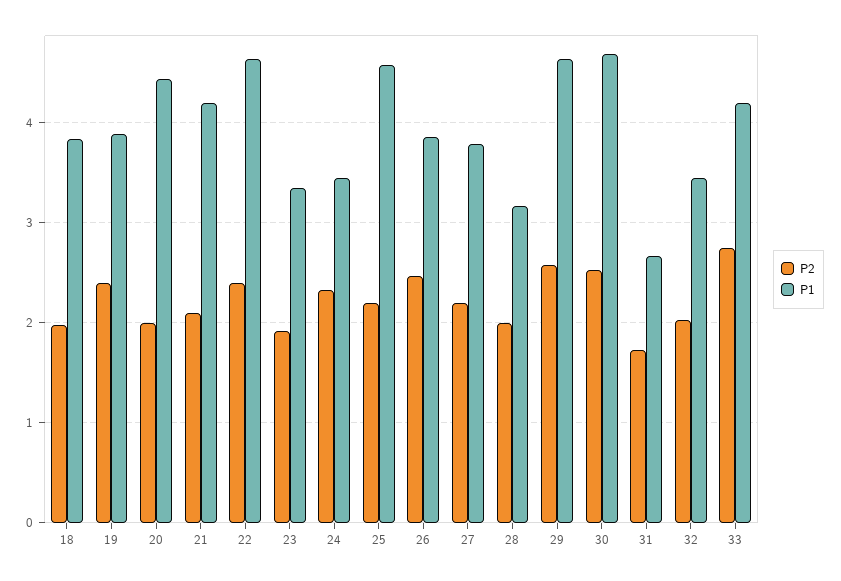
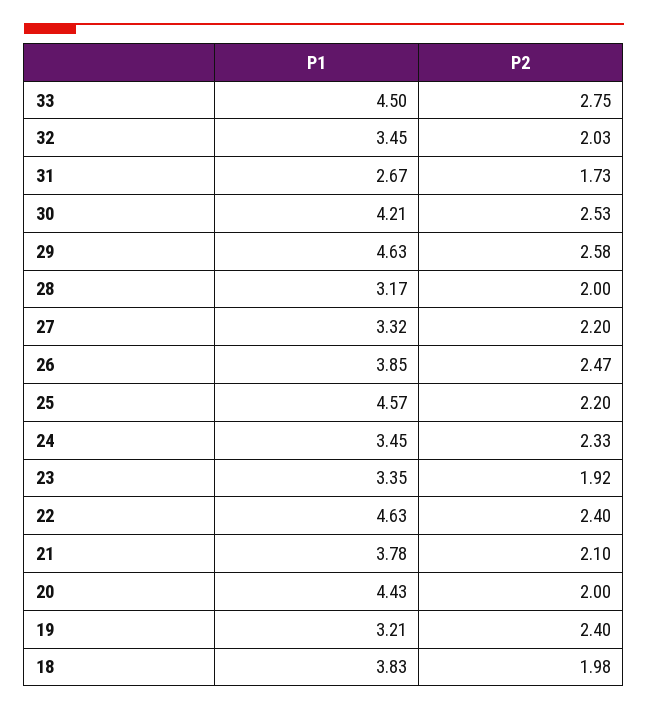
  {
    "P2": {
      "18": 1.98,
      "19": 2.4,
      "20": 2,
      "21": 2.1,
      "22": 2.4,
      "23": 1.92,
      "24": 2.33,
      "25": 2.2,
      "26": 2.47,
      "27": 2.2,
      "28": 2,
      "29": 2.58,
      "30": 2.53,
      "31": 1.73,
      "32": 2.03,
      "33": 2.75
    },
    "P1": {
      "18": 3.83,
-     "19": 3.9,
+     "19": 3.21,
      "20": 4.43,
-     "21": 4.2,
+     "21": 3.78,
      "22": 4.63,
      "23": 3.35,
      "24": 3.45,
      "25": 4.57,
      "26": 3.85,
-     "27": 3.8,
+     "27": 3.32,
      "28": 3.17,
      "29": 4.63,
-     "30": 4.7,
+     "30": 4.21,
      "31": 2.67,
      "32": 3.45,
-     "33": 4.2
+     "33": 4.5
    }
  }

